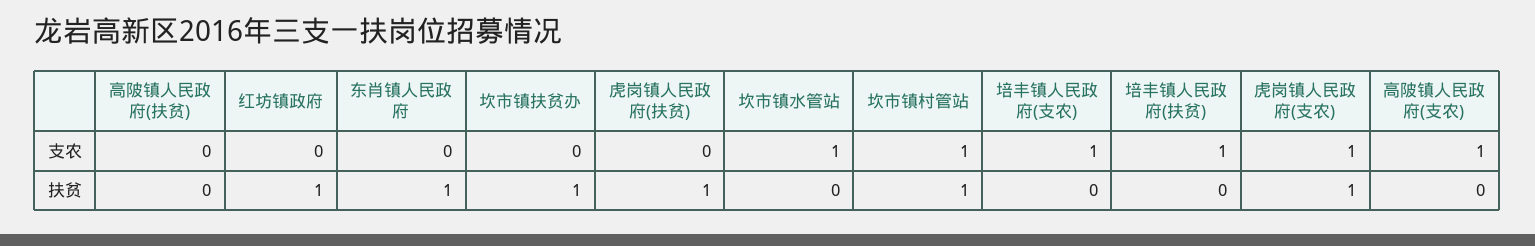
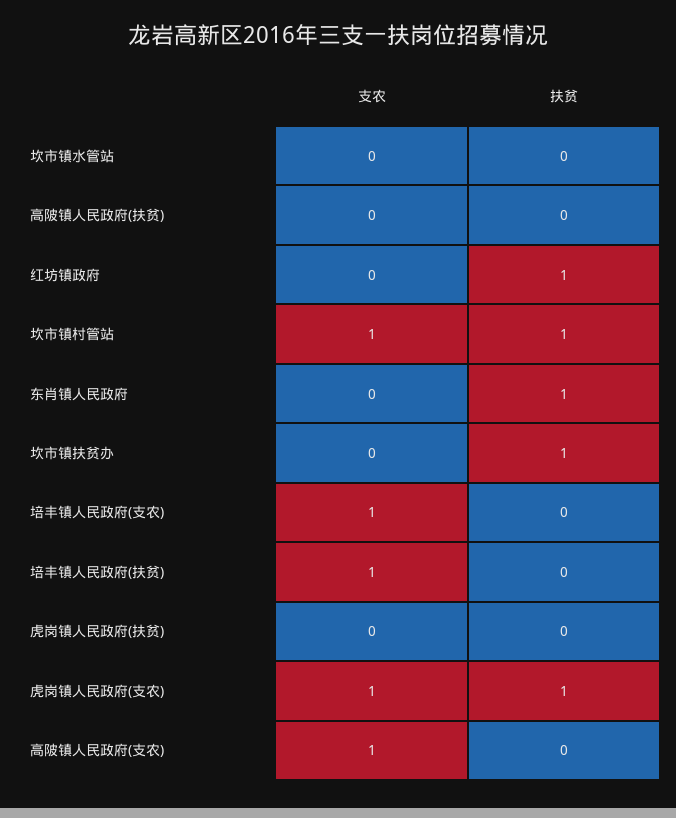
  {
    "高陂镇人民政府(扶贫)": {
      "支农": 0,
      "扶贫": 0
    },
    "红坊镇政府": {
      "支农": 0,
      "扶贫": 1
    },
    "东肖镇人民政府": {
      "支农": 0,
      "扶贫": 1
    },
    "坎市镇扶贫办": {
      "支农": 0,
      "扶贫": 1
    },
    "虎岗镇人民政府(扶贫)": {
      "支农": 0,
-     "扶贫": 1
+     "扶贫": 0
    },
    "坎市镇水管站": {
-     "支农": 1,
+     "支农": 0,
      "扶贫": 0
    },
    "坎市镇村管站": {
      "支农": 1,
      "扶贫": 1
    },
    "培丰镇人民政府(支农)": {
      "支农": 1,
      "扶贫": 0
    },
    "培丰镇人民政府(扶贫)": {
      "支农": 1,
      "扶贫": 0
    },
    "虎岗镇人民政府(支农)": {
      "支农": 1,
      "扶贫": 1
    },
    "高陂镇人民政府(支农)": {
      "支农": 1,
      "扶贫": 0
    }
  }

